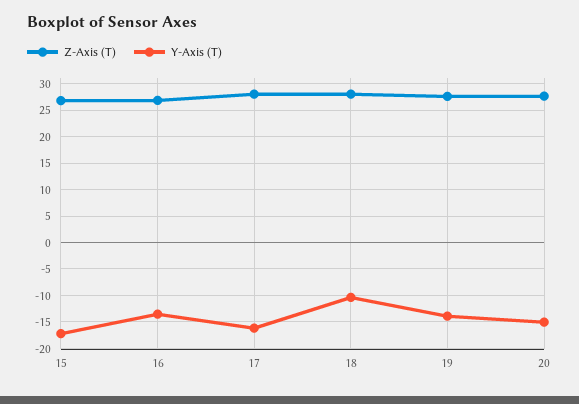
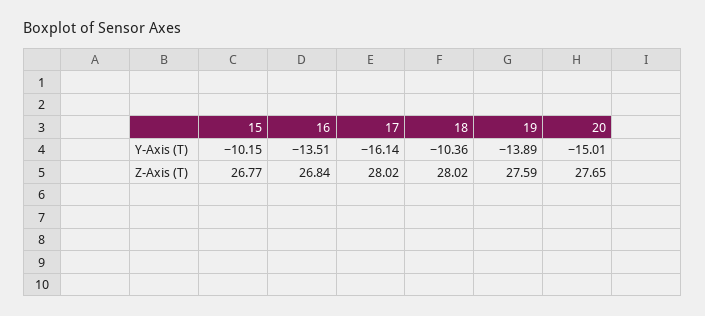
  {
    "Z-Axis (T)": {
      "15": 26.77,
      "16": 26.84,
      "17": 28.02,
      "18": 28.02,
      "19": 27.59,
      "20": 27.65
    },
    "Y-Axis (T)": {
-     "15": -17.5,
+     "15": -10.15,
      "16": -13.51,
      "17": -16.14,
      "18": -10.36,
      "19": -13.89,
      "20": -15.01
    }
  }

